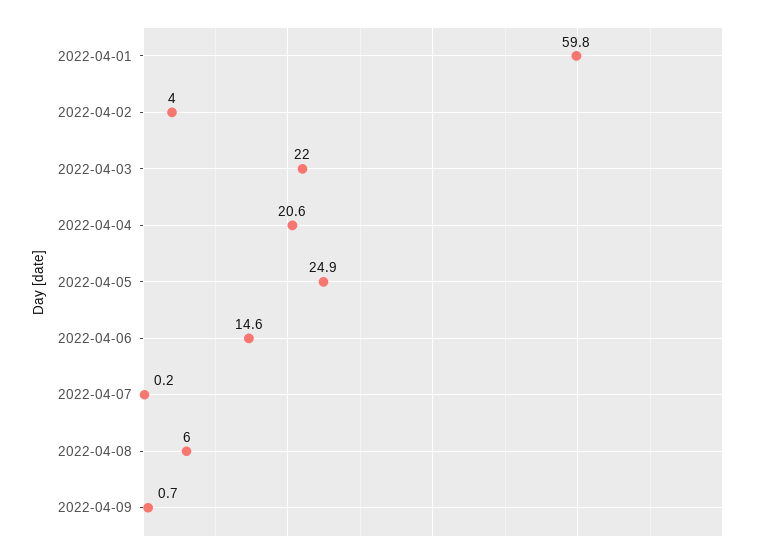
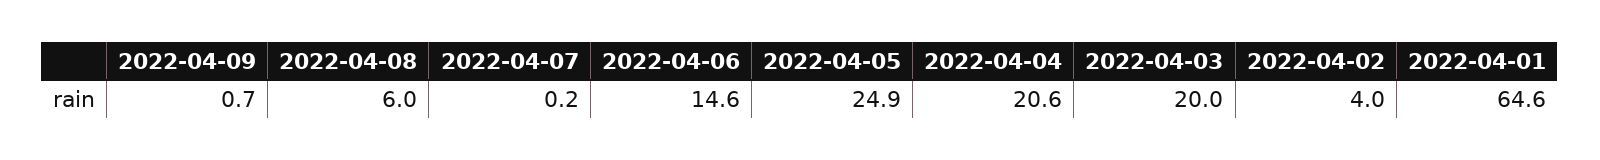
  {
-   "2022-04-01": 59.8,
+   "2022-04-01": 64.6,
    "2022-04-02": 4,
-   "2022-04-03": 22,
+   "2022-04-03": 20,
    "2022-04-04": 20.6,
    "2022-04-05": 24.9,
    "2022-04-06": 14.6,
    "2022-04-07": 0.2,
    "2022-04-08": 6,
    "2022-04-09": 0.7
  }

